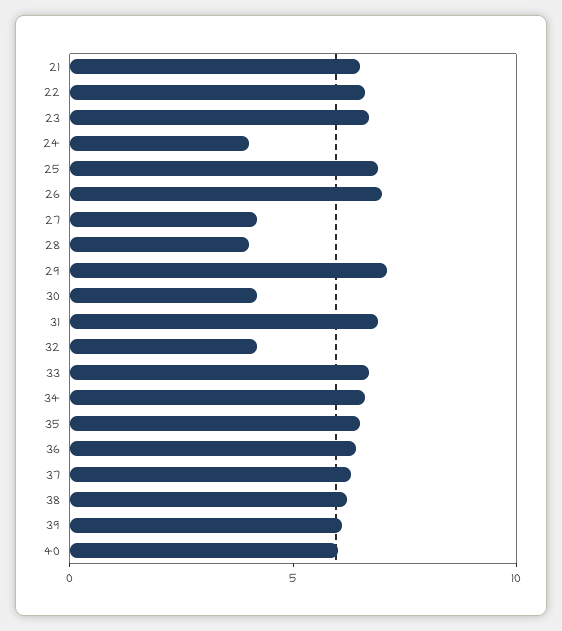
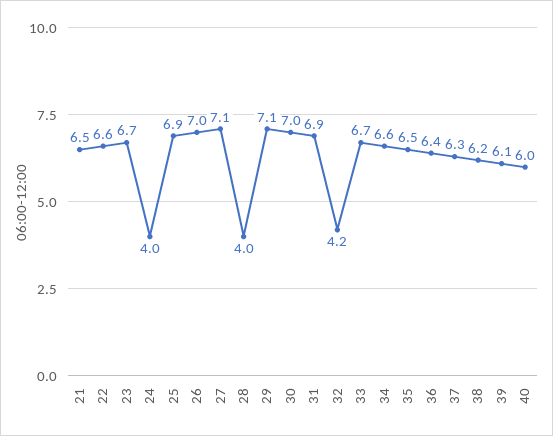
  {
    "21": 6.5,
    "22": 6.6,
    "23": 6.7,
    "24": 4,
    "25": 6.9,
    "26": 7,
-   "27": 4,
+   "27": 7.1,
    "28": 4,
    "29": 7.1,
-   "30": 4,
+   "30": 7,
    "31": 6.9,
    "32": 4.2,
    "33": 6.7,
    "34": 6.6,
    "35": 6.5,
    "36": 6.4,
    "37": 6.3,
    "38": 6.2,
    "39": 6.1,
    "40": 6
  }

